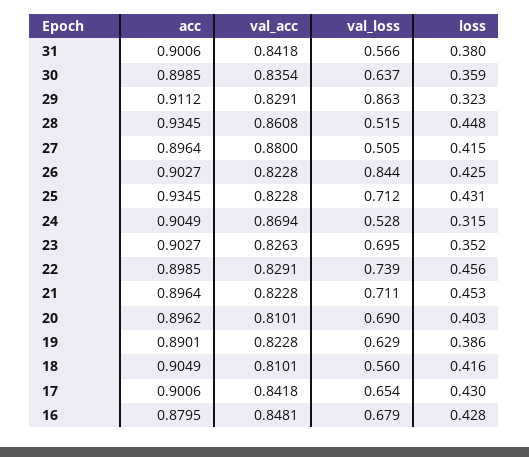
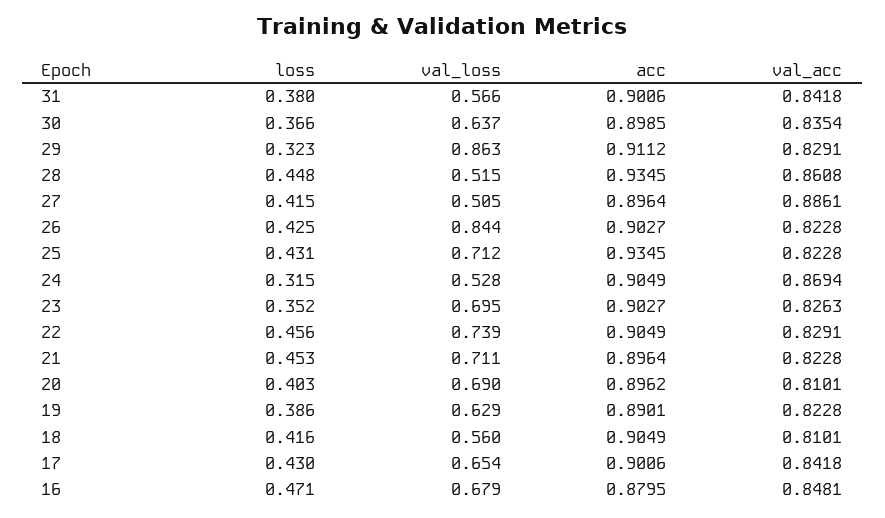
  {
    "acc": {
      "31": 0.9006,
      "30": 0.8985,
      "29": 0.9112,
      "28": 0.9345,
      "27": 0.8964,
      "26": 0.9027,
      "25": 0.9345,
      "24": 0.9049,
      "23": 0.9027,
-     "22": 0.8985,
+     "22": 0.9049,
      "21": 0.8964,
      "20": 0.8962,
      "19": 0.8901,
      "18": 0.9049,
      "17": 0.9006,
      "16": 0.8795
    },
    "val_acc": {
      "31": 0.8418,
      "30": 0.8354,
      "29": 0.8291,
      "28": 0.8608,
-     "27": 0.88,
+     "27": 0.8861,
      "26": 0.8228,
      "25": 0.8228,
      "24": 0.8694,
      "23": 0.8263,
      "22": 0.8291,
      "21": 0.8228,
      "20": 0.8101,
      "19": 0.8228,
      "18": 0.8101,
      "17": 0.8418,
      "16": 0.8481
    },
    "val_loss": {
      "31": 0.566,
      "30": 0.637,
      "29": 0.863,
      "28": 0.515,
      "27": 0.505,
      "26": 0.844,
      "25": 0.712,
      "24": 0.528,
      "23": 0.695,
      "22": 0.739,
      "21": 0.711,
      "20": 0.69,
      "19": 0.629,
      "18": 0.56,
      "17": 0.654,
      "16": 0.679
    },
    "loss": {
      "31": 0.38,
-     "30": 0.359,
+     "30": 0.366,
      "29": 0.323,
      "28": 0.448,
      "27": 0.415,
      "26": 0.425,
      "25": 0.431,
      "24": 0.315,
      "23": 0.352,
      "22": 0.456,
      "21": 0.453,
      "20": 0.403,
      "19": 0.386,
      "18": 0.416,
      "17": 0.43,
-     "16": 0.428
+     "16": 0.471
    }
  }

